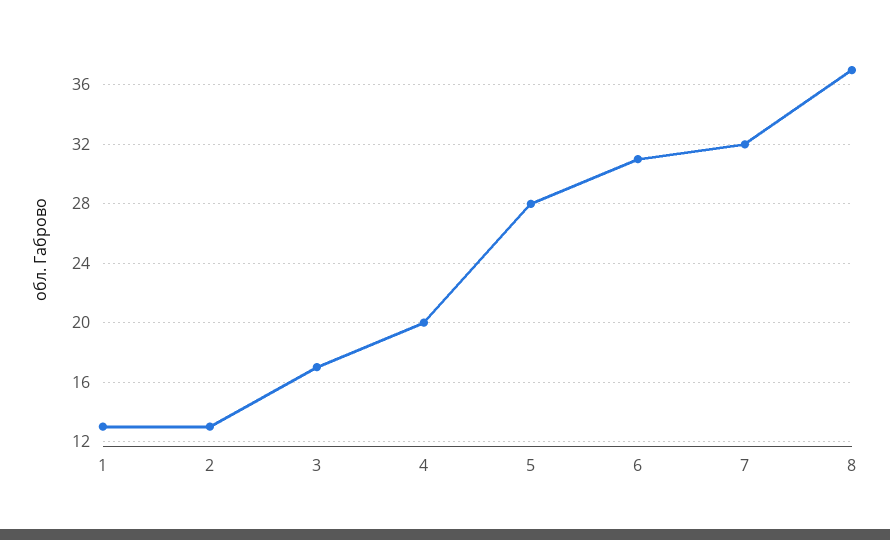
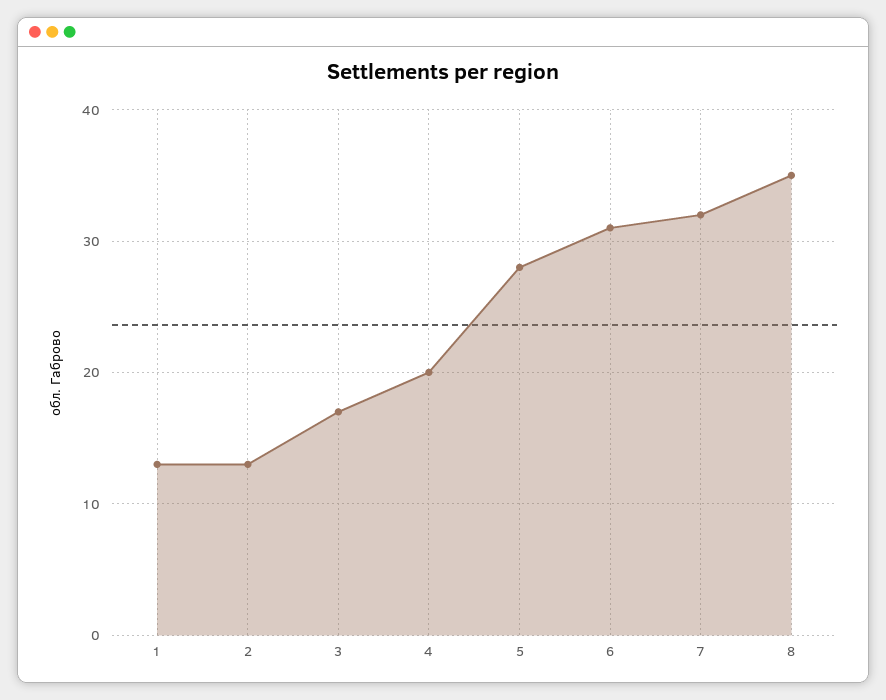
  {
    "1": 13,
    "2": 13,
    "3": 17,
    "4": 20,
    "5": 28,
    "6": 31,
    "7": 32,
-   "8": 37
+   "8": 35
  }

